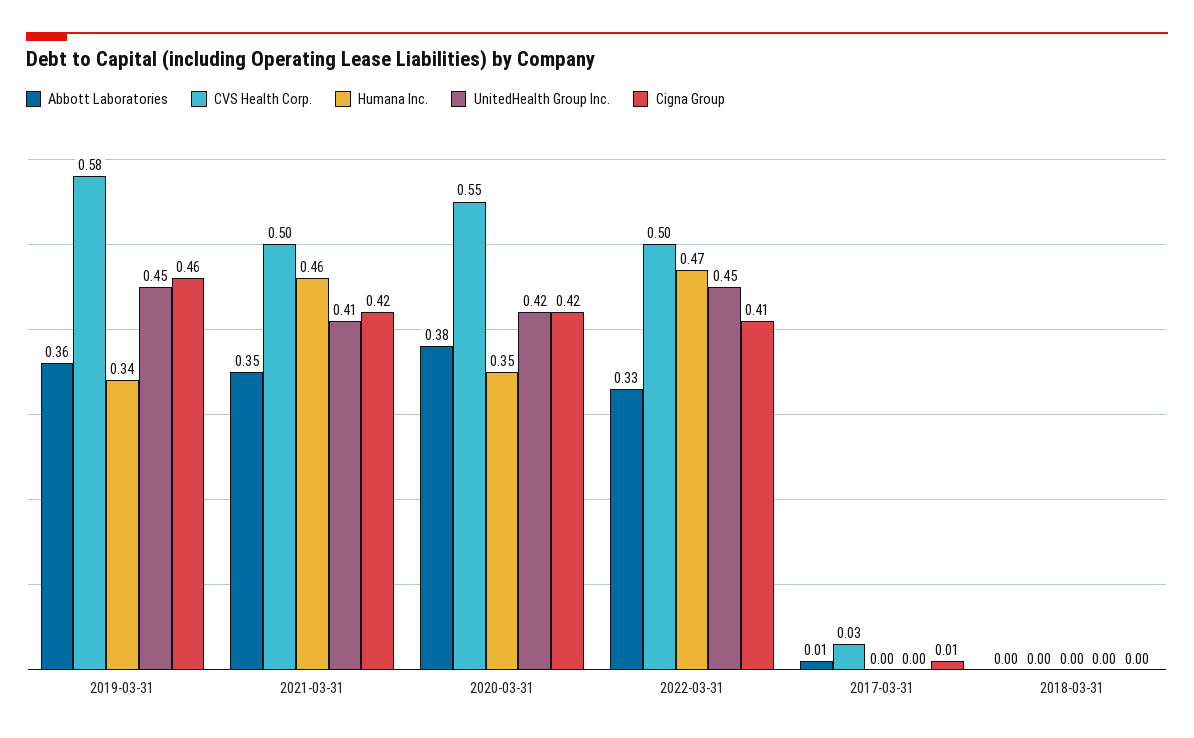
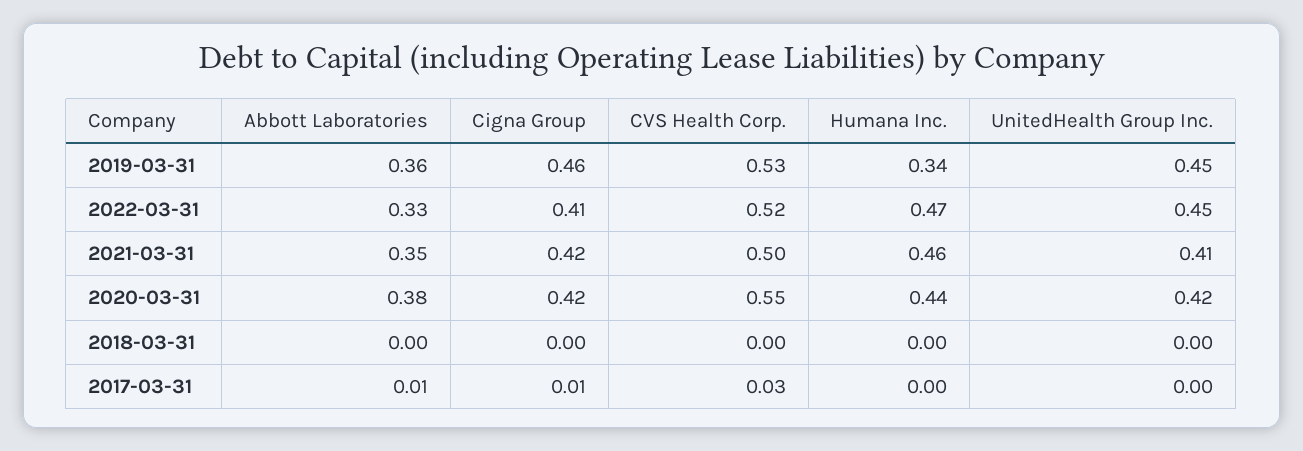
  {
    "Abbott Laboratories": {
      "2019-03-31": 0.36,
      "2021-03-31": 0.35,
      "2020-03-31": 0.38,
      "2022-03-31": 0.33,
      "2017-03-31": 0.01,
      "2018-03-31": 0
    },
    "CVS Health Corp.": {
-     "2019-03-31": 0.58,
+     "2019-03-31": 0.53,
      "2021-03-31": 0.5,
      "2020-03-31": 0.55,
-     "2022-03-31": 0.5,
+     "2022-03-31": 0.52,
      "2017-03-31": 0.03,
      "2018-03-31": 0
    },
    "Humana Inc.": {
      "2019-03-31": 0.34,
      "2021-03-31": 0.46,
-     "2020-03-31": 0.35,
+     "2020-03-31": 0.44,
      "2022-03-31": 0.47,
      "2017-03-31": 0,
      "2018-03-31": 0
    },
    "UnitedHealth Group Inc.": {
      "2019-03-31": 0.45,
      "2021-03-31": 0.41,
      "2020-03-31": 0.42,
      "2022-03-31": 0.45,
      "2017-03-31": 0,
      "2018-03-31": 0
    },
    "Cigna Group": {
      "2019-03-31": 0.46,
      "2021-03-31": 0.42,
      "2020-03-31": 0.42,
      "2022-03-31": 0.41,
      "2017-03-31": 0.01,
      "2018-03-31": 0
    }
  }

